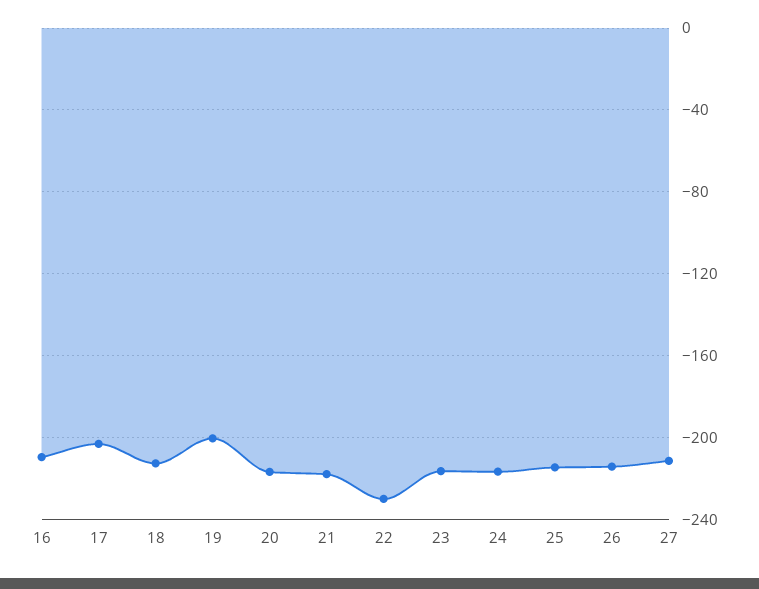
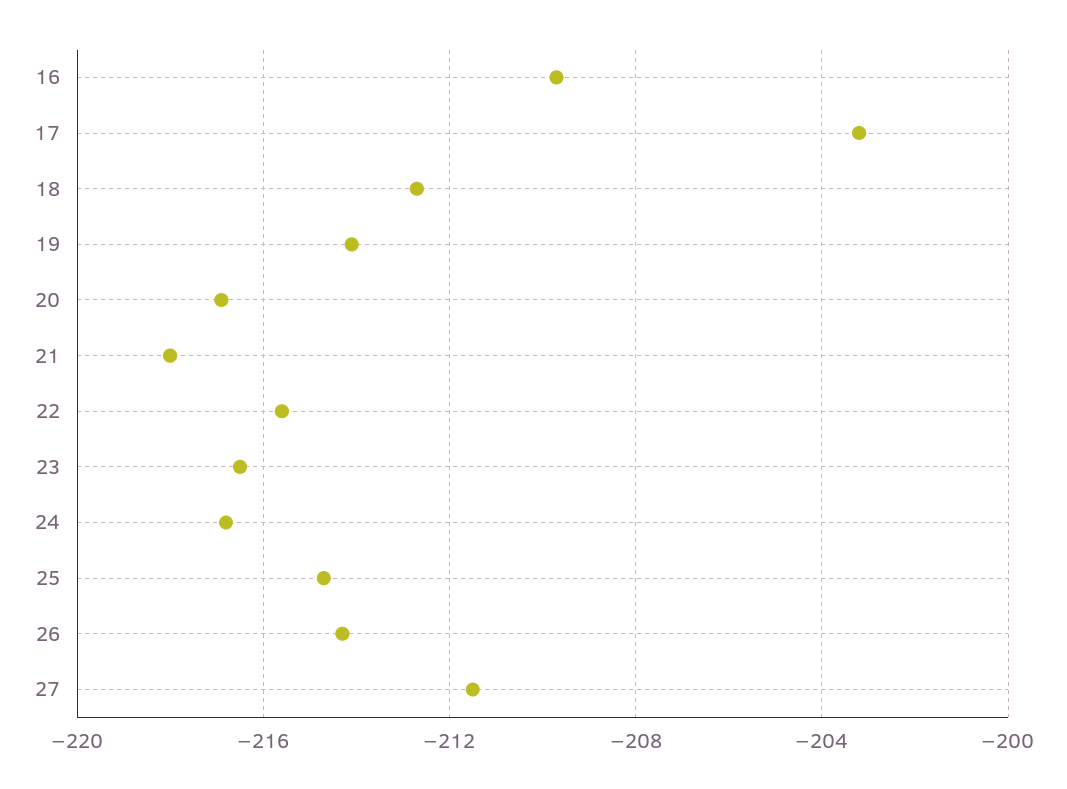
  {
    "16": -209.5,
    "17": -203,
    "18": -212.5,
-   "19": -200,
+   "19": -214,
    "20": -217,
    "21": -218,
-   "22": -230,
+   "22": -215.5,
    "23": -216.5,
    "24": -217,
    "25": -214.5,
    "26": -214.5,
    "27": -211.5
  }

